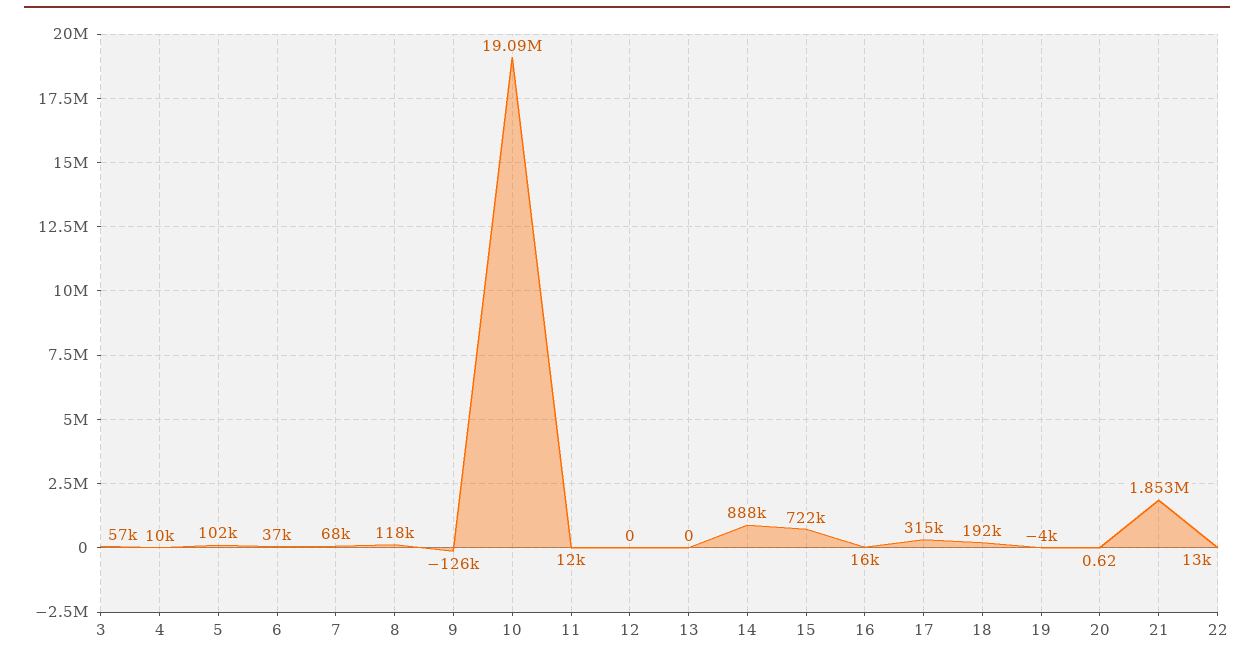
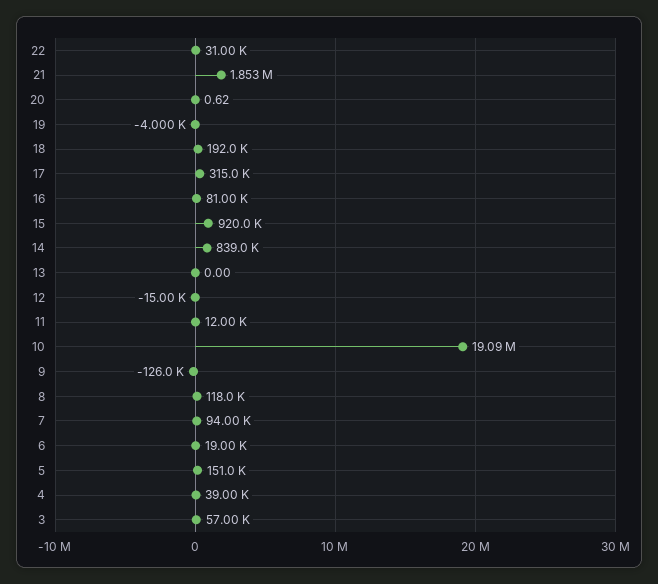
  {
    "3": 57000,
-   "4": 10000,
+   "4": 39000,
-   "5": 102000,
+   "5": 151000,
-   "6": 37000,
+   "6": 19000,
-   "7": 68000,
+   "7": 94000,
    "8": 118000,
    "9": -126000,
    "10": 19090000,
    "11": 12000,
-   "12": 0,
+   "12": -15000,
    "13": 0,
-   "14": 888000,
+   "14": 839000,
-   "15": 722000,
+   "15": 920000,
-   "16": 16000,
+   "16": 81000,
    "17": 315000,
    "18": 192000,
    "19": -4000,
    "20": 0.62,
    "21": 1853000,
-   "22": 13000
+   "22": 31000
  }

